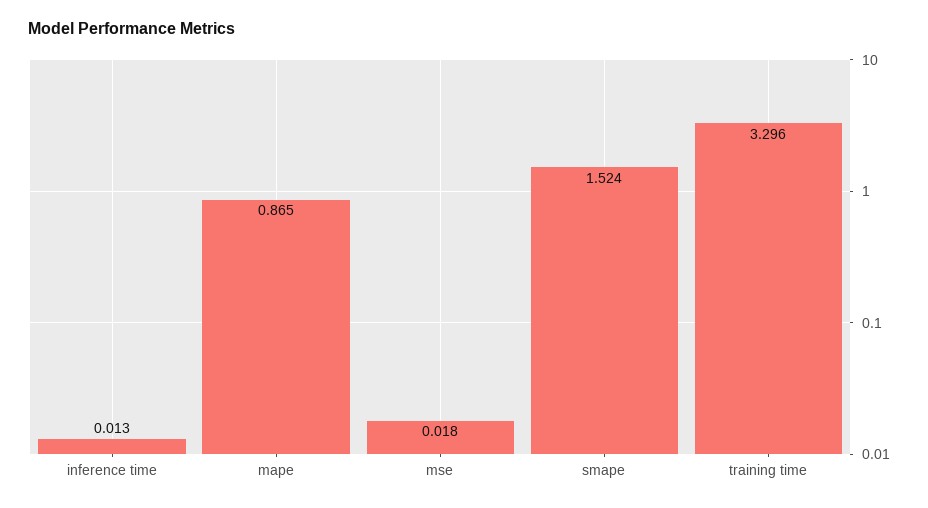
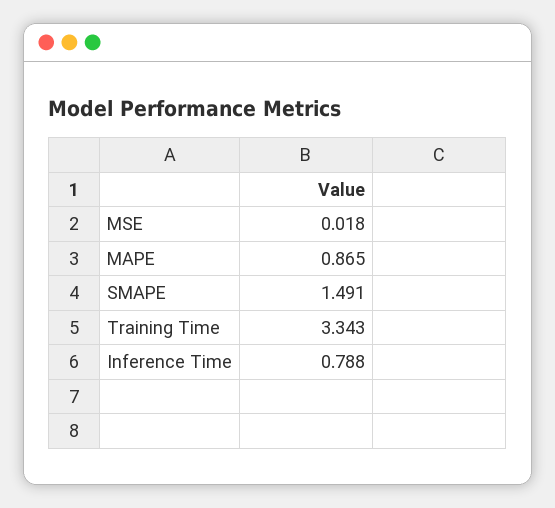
  {
-   "inference time": 0.013,
+   "inference time": 0.788,
    "mape": 0.865,
    "mse": 0.018,
-   "smape": 1.524,
+   "smape": 1.491,
-   "training time": 3.296
+   "training time": 3.343
  }

